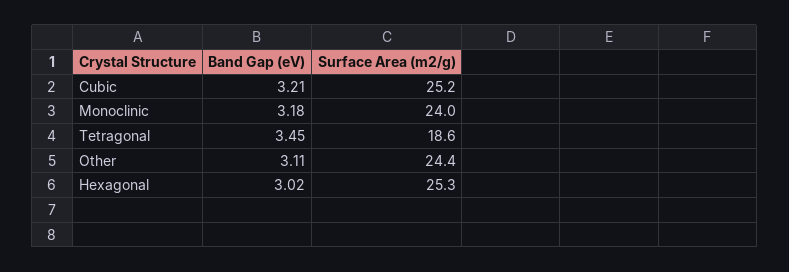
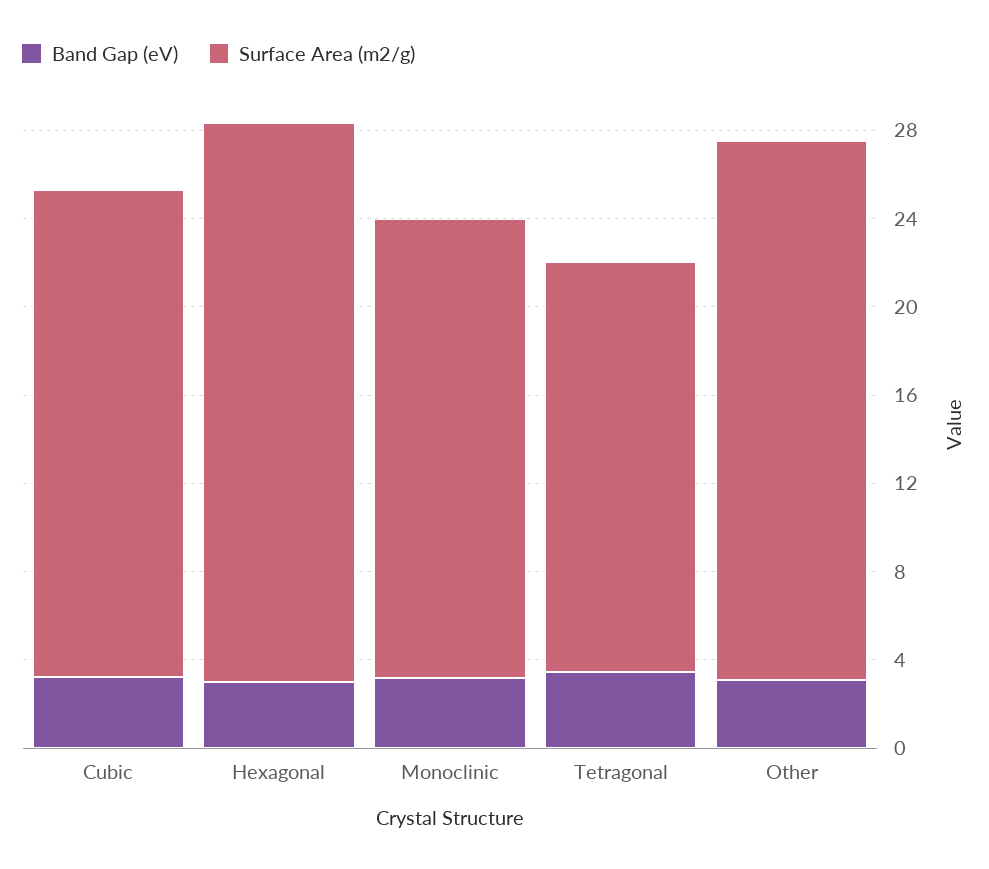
  {
    "Band Gap (eV)": {
      "Cubic": 3.21,
      "Monoclinic": 3.18,
      "Tetragonal": 3.45,
      "Other": 3.11,
      "Hexagonal": 3.02
    },
    "Surface Area (m2/g)": {
-     "Cubic": 25.2,
+     "Cubic": 22,
-     "Monoclinic": 24,
+     "Monoclinic": 21,
      "Tetragonal": 18.6,
      "Other": 24.4,
      "Hexagonal": 25.3
    }
  }

